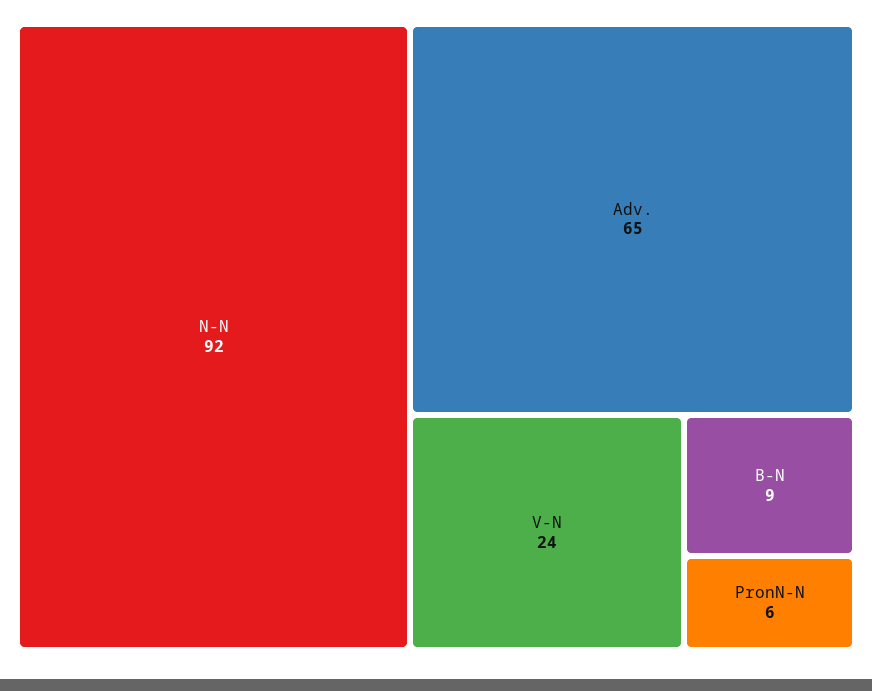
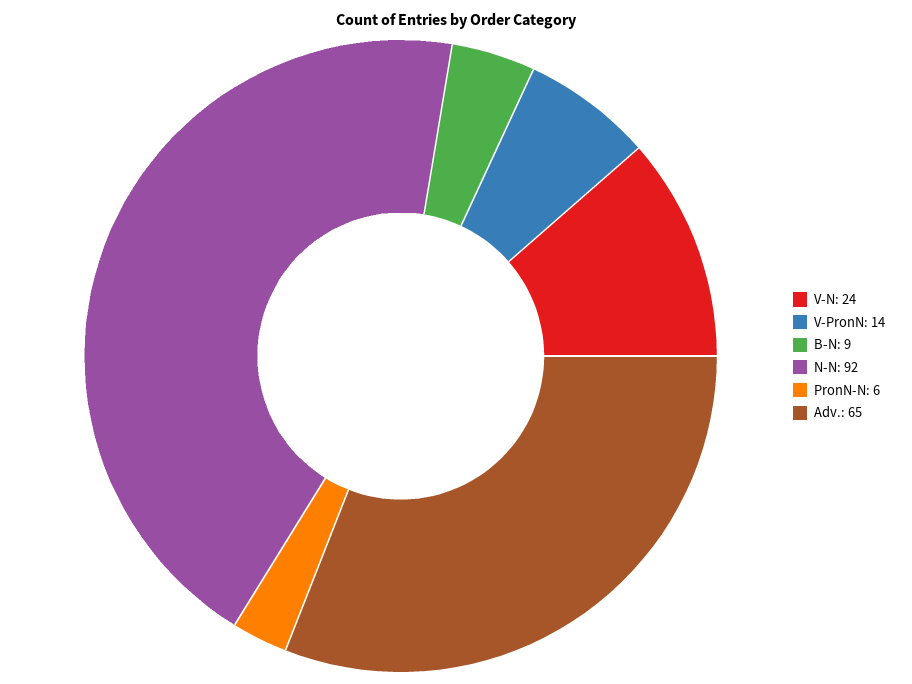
  {
    "N-N": 92,
    "Adv.": 65,
    "V-N": 24,
    "B-N": 9,
-   "PronN-N": 6
+   "PronN-N": 6,
+   "V-PronN": 14
  }

